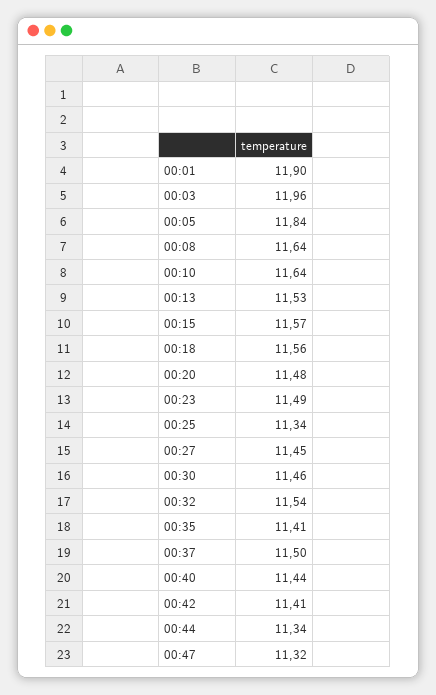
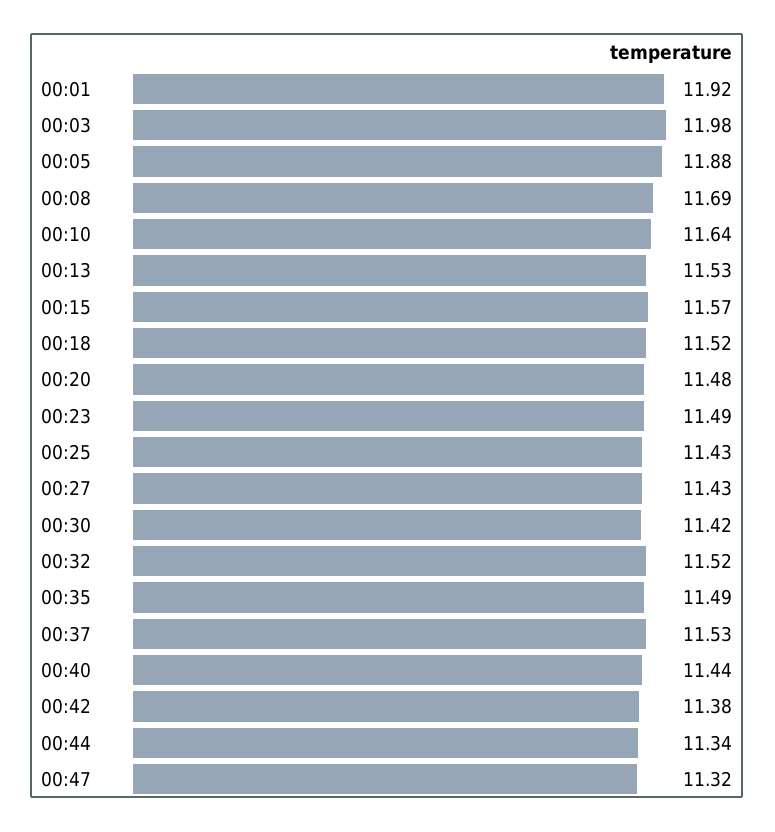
  {
-   "00:01": 11.9,
+   "00:01": 11.92,
-   "00:03": 11.96,
+   "00:03": 11.98,
-   "00:05": 11.84,
+   "00:05": 11.88,
-   "00:08": 11.64,
+   "00:08": 11.69,
    "00:10": 11.64,
    "00:13": 11.53,
    "00:15": 11.57,
-   "00:18": 11.56,
+   "00:18": 11.52,
    "00:20": 11.48,
    "00:23": 11.49,
-   "00:25": 11.34,
+   "00:25": 11.43,
-   "00:27": 11.45,
+   "00:27": 11.43,
-   "00:30": 11.46,
+   "00:30": 11.42,
-   "00:32": 11.54,
+   "00:32": 11.52,
-   "00:35": 11.41,
+   "00:35": 11.49,
-   "00:37": 11.5,
+   "00:37": 11.53,
    "00:40": 11.44,
-   "00:42": 11.41,
+   "00:42": 11.38,
    "00:44": 11.34,
    "00:47": 11.32
  }

